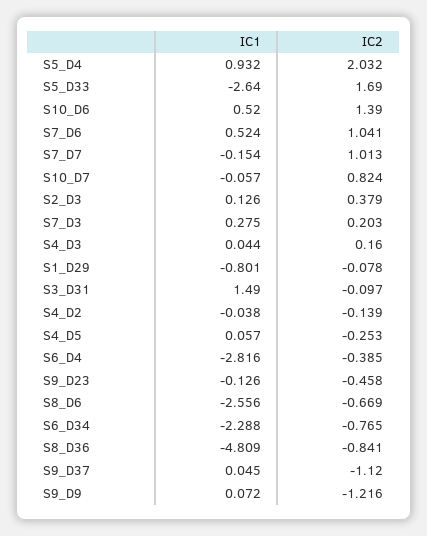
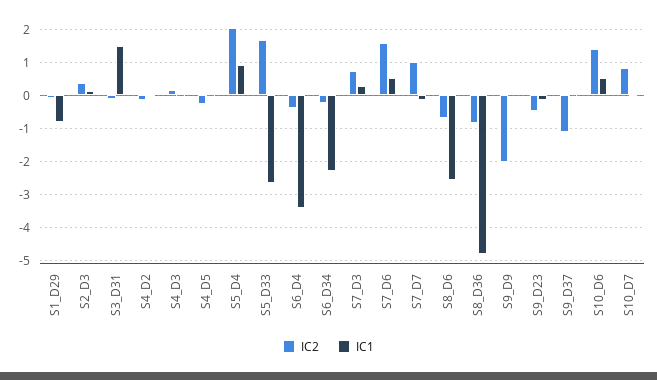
  {
    "IC1": {
      "S5_D4": 0.932,
      "S5_D33": -2.64,
      "S10_D6": 0.52,
      "S7_D6": 0.524,
      "S7_D7": -0.154,
      "S10_D7": -0.057,
      "S2_D3": 0.126,
      "S7_D3": 0.275,
      "S4_D3": 0.044,
      "S1_D29": -0.801,
      "S3_D31": 1.49,
      "S4_D2": -0.038,
      "S4_D5": 0.057,
-     "S6_D4": -2.816,
+     "S6_D4": -3.4,
      "S9_D23": -0.126,
      "S8_D6": -2.556,
      "S6_D34": -2.288,
      "S8_D36": -4.809,
      "S9_D37": 0.045,
      "S9_D9": 0.072
    },
    "IC2": {
      "S5_D4": 2.032,
      "S5_D33": 1.69,
      "S10_D6": 1.39,
-     "S7_D6": 1.041,
+     "S7_D6": 1.6,
      "S7_D7": 1.013,
      "S10_D7": 0.824,
      "S2_D3": 0.379,
-     "S7_D3": 0.203,
+     "S7_D3": 0.8,
      "S4_D3": 0.16,
      "S1_D29": -0.078,
      "S3_D31": -0.097,
      "S4_D2": -0.139,
      "S4_D5": -0.253,
      "S6_D4": -0.385,
      "S9_D23": -0.458,
      "S8_D6": -0.669,
-     "S6_D34": -0.765,
+     "S6_D34": -0.2,
      "S8_D36": -0.841,
      "S9_D37": -1.12,
-     "S9_D9": -1.216
+     "S9_D9": -2
    }
  }

